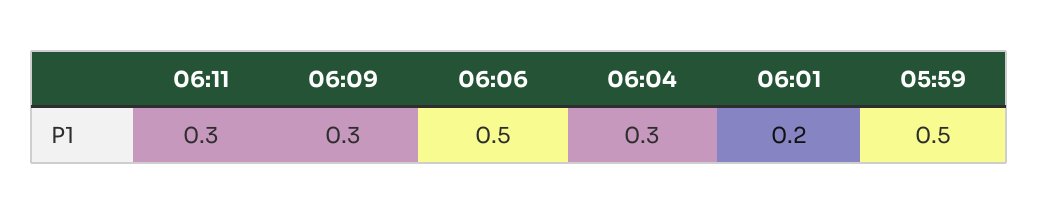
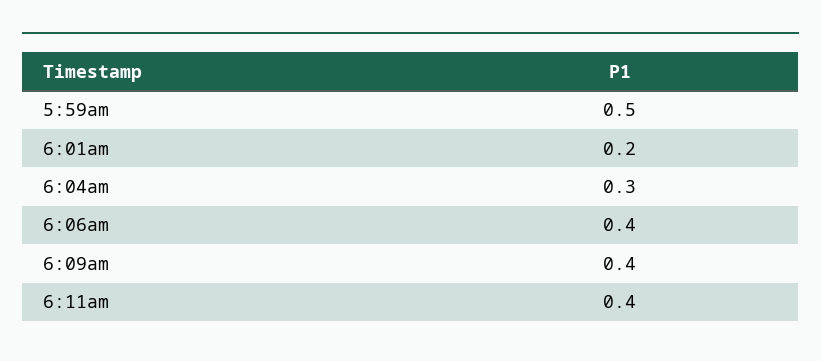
  {
-   "06:11": 0.3,
+   "06:11": 0.4,
-   "06:09": 0.3,
+   "06:09": 0.4,
-   "06:06": 0.5,
+   "06:06": 0.4,
    "06:04": 0.3,
    "06:01": 0.2,
    "05:59": 0.5
  }

